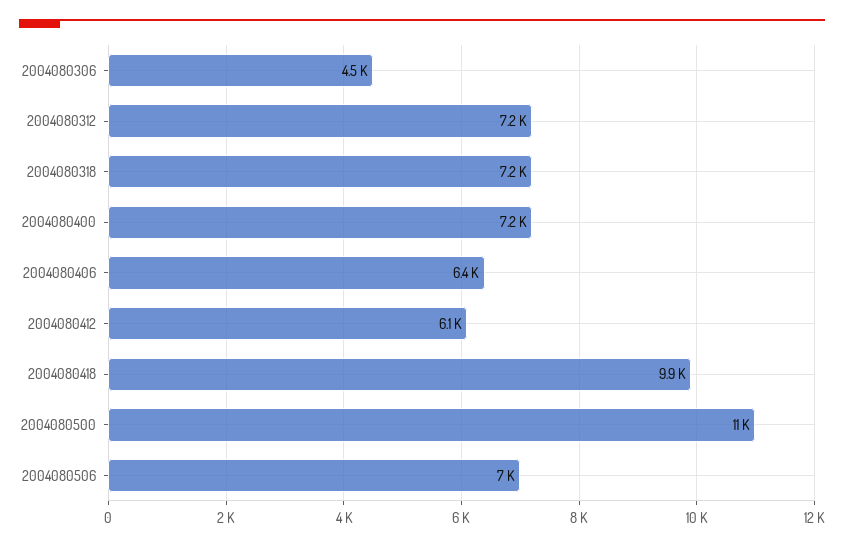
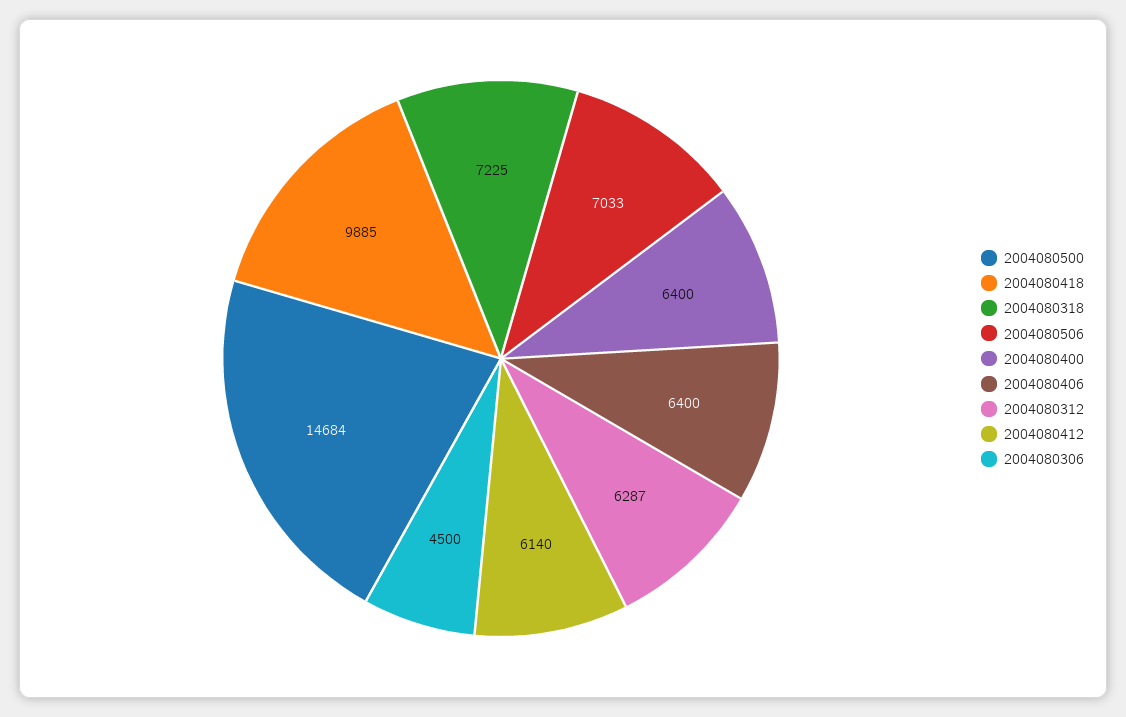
  {
    "2004080306": 4500,
-   "2004080312": 7200,
+   "2004080312": 6287,
    "2004080318": 7225,
-   "2004080400": 7200,
+   "2004080400": 6400,
    "2004080406": 6400,
    "2004080412": 6140,
    "2004080418": 9885,
-   "2004080500": 11000,
+   "2004080500": 14684,
    "2004080506": 7033
  }

